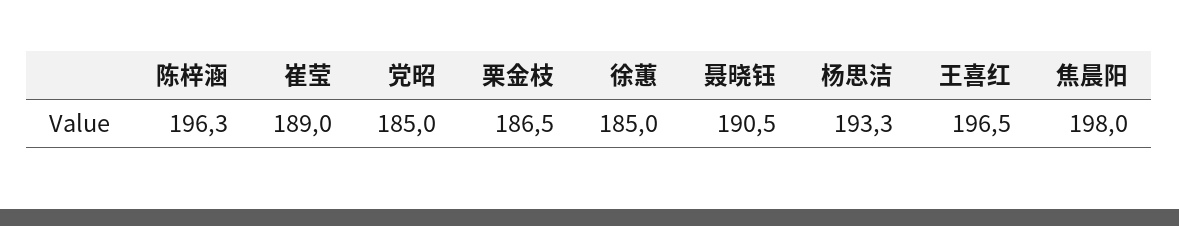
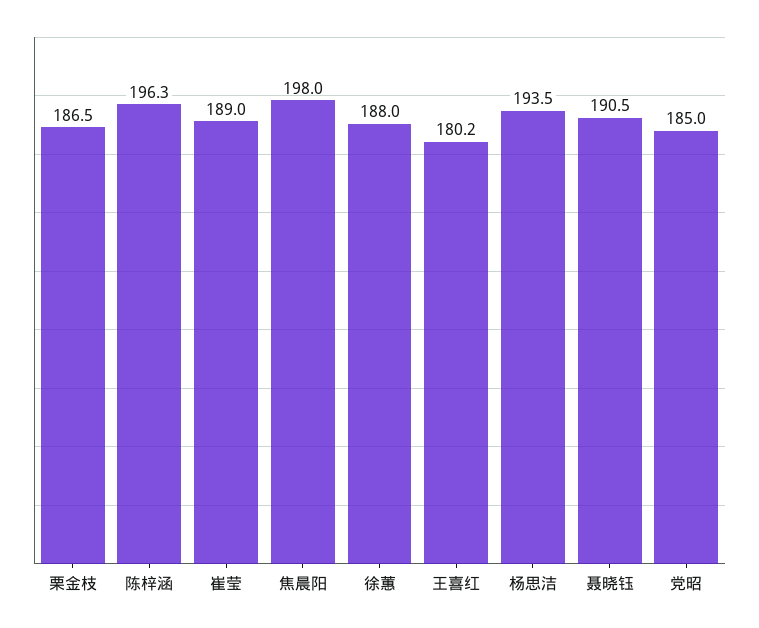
  {
    "陈梓涵": 196.3,
    "崔莹": 189,
    "党昭": 185,
    "栗金枝": 186.5,
-   "徐蕙": 185,
+   "徐蕙": 188,
    "聂晓钰": 190.5,
-   "杨思洁": 193.3,
+   "杨思洁": 193.5,
-   "王喜红": 196.5,
+   "王喜红": 180.2,
    "焦晨阳": 198
  }

